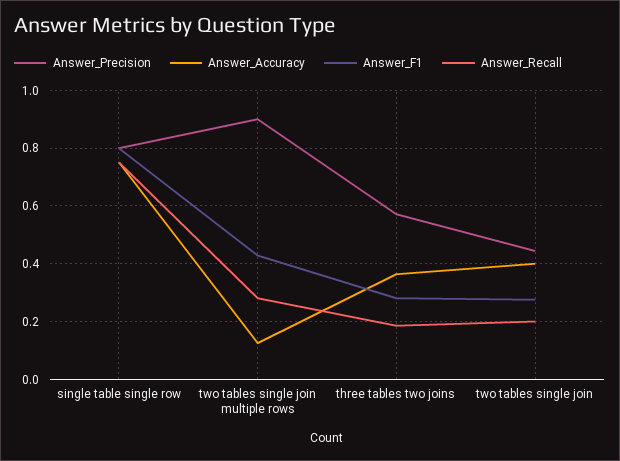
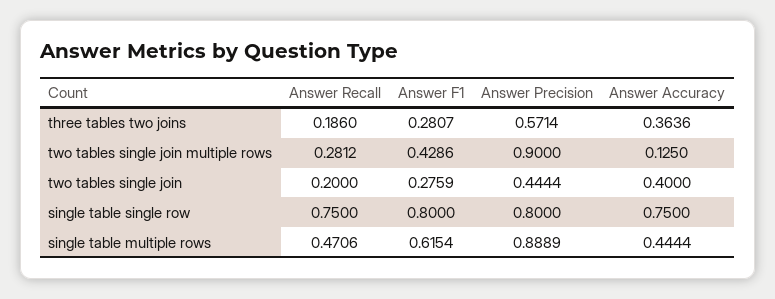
  {
    "Answer_Precision": {
      "single table single row": 0.8,
      "two tables single join multiple rows": 0.9,
      "three tables two joins": 0.5714,
-     "two tables single join": 0.4444
+     "two tables single join": 0.4444,
+     "single table multiple rows": 0.8889
    },
    "Answer_Accuracy": {
      "single table single row": 0.75,
      "two tables single join multiple rows": 0.125,
      "three tables two joins": 0.3636,
-     "two tables single join": 0.4
+     "two tables single join": 0.4,
+     "single table multiple rows": 0.4444
    },
    "Answer_F1": {
      "single table single row": 0.8,
      "two tables single join multiple rows": 0.4286,
      "three tables two joins": 0.2807,
-     "two tables single join": 0.2759
+     "two tables single join": 0.2759,
+     "single table multiple rows": 0.6154
    },
    "Answer_Recall": {
      "single table single row": 0.75,
      "two tables single join multiple rows": 0.2812,
      "three tables two joins": 0.186,
-     "two tables single join": 0.2
+     "two tables single join": 0.2,
+     "single table multiple rows": 0.4706
    }
  }

